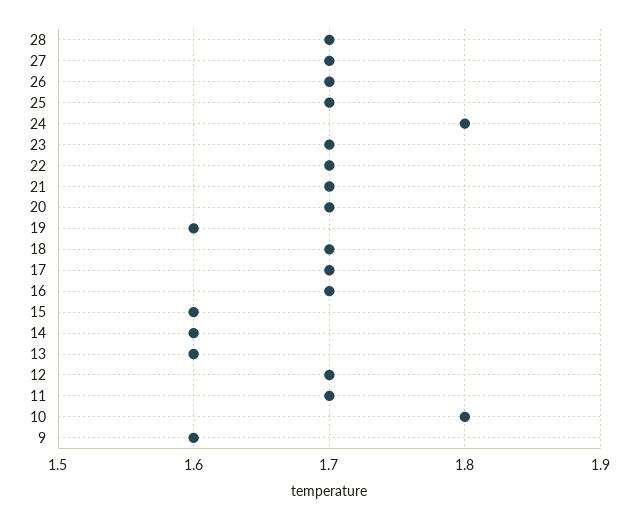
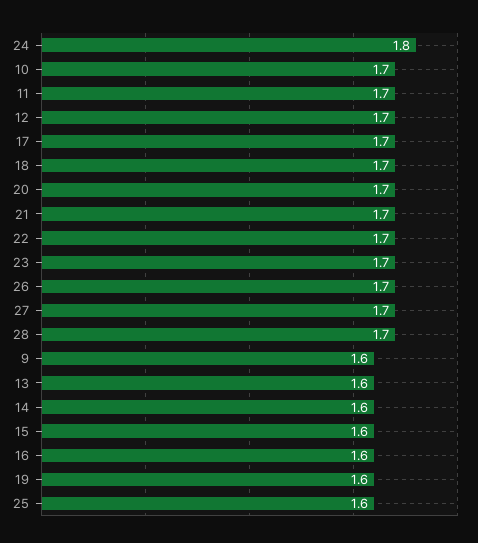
  {
    "28": 1.7,
    "27": 1.7,
    "26": 1.7,
-   "25": 1.7,
+   "25": 1.6,
    "24": 1.8,
    "23": 1.7,
    "22": 1.7,
    "21": 1.7,
    "20": 1.7,
    "19": 1.6,
    "18": 1.7,
    "17": 1.7,
-   "16": 1.7,
+   "16": 1.6,
    "15": 1.6,
    "14": 1.6,
    "13": 1.6,
    "12": 1.7,
    "11": 1.7,
-   "10": 1.8,
+   "10": 1.7,
    "9": 1.6
  }

